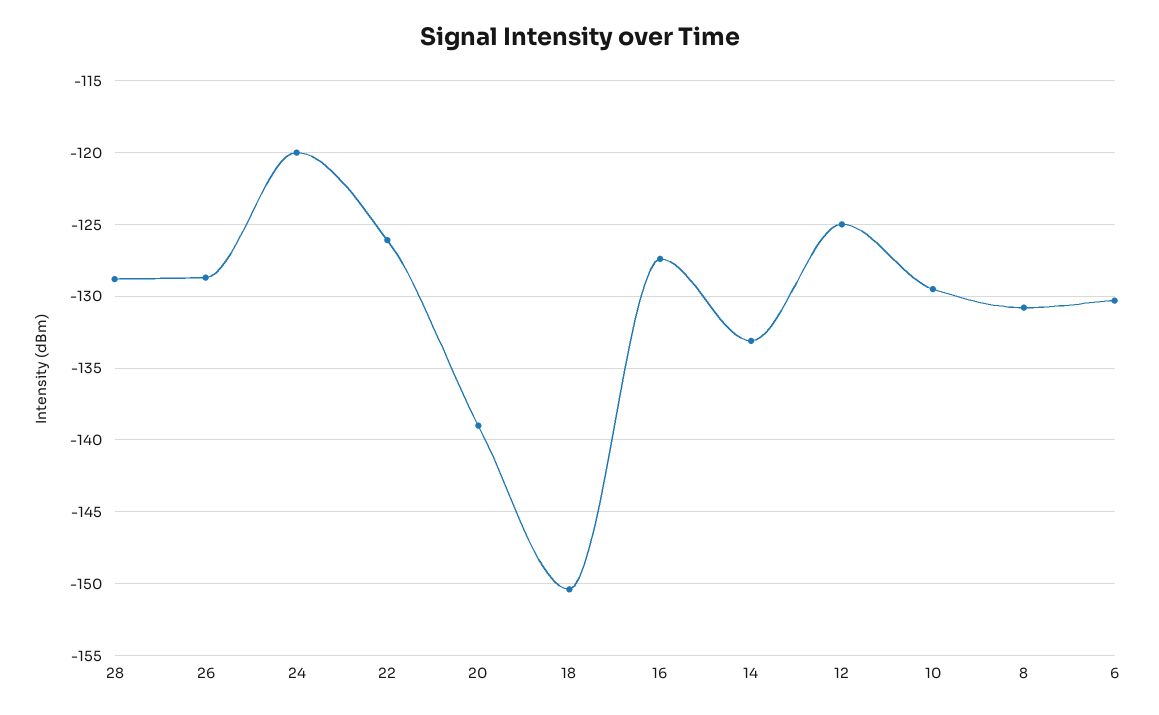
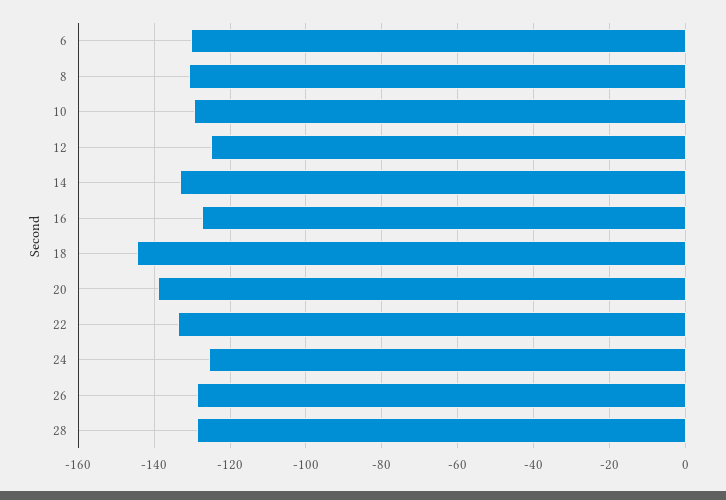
  {
    "28": -129,
    "26": -128.5,
-   "24": -120,
+   "24": -126,
-   "22": -126,
+   "22": -134,
    "20": -139,
-   "18": -150.5,
+   "18": -144,
    "16": -127.5,
    "14": -133,
    "12": -125,
    "10": -129.5,
    "8": -131,
    "6": -130.5
  }

